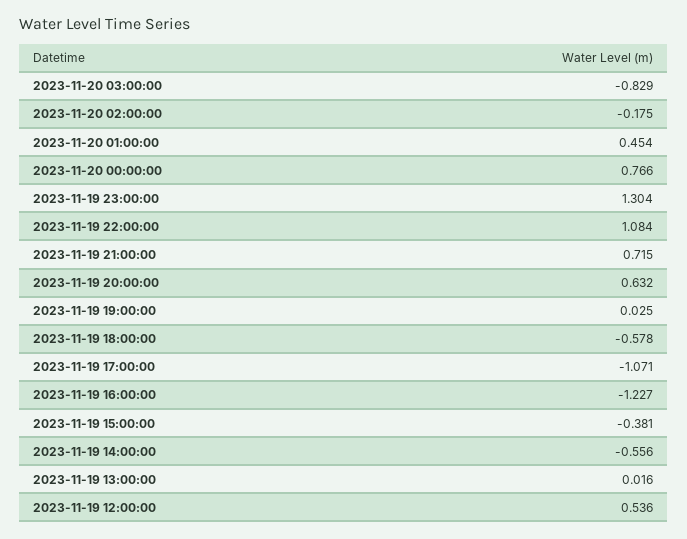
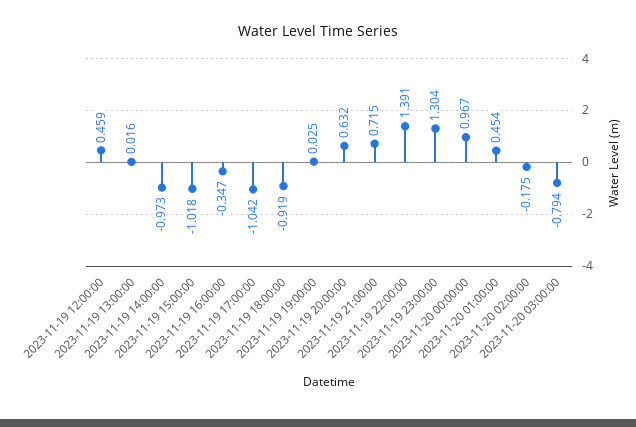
  {
-   "2023-11-20 03:00:00": -0.829,
+   "2023-11-20 03:00:00": -0.794,
    "2023-11-20 02:00:00": -0.175,
    "2023-11-20 01:00:00": 0.454,
-   "2023-11-20 00:00:00": 0.766,
+   "2023-11-20 00:00:00": 0.967,
    "2023-11-19 23:00:00": 1.304,
-   "2023-11-19 22:00:00": 1.084,
+   "2023-11-19 22:00:00": 1.391,
    "2023-11-19 21:00:00": 0.715,
    "2023-11-19 20:00:00": 0.632,
    "2023-11-19 19:00:00": 0.025,
-   "2023-11-19 18:00:00": -0.578,
+   "2023-11-19 18:00:00": -0.919,
-   "2023-11-19 17:00:00": -1.071,
+   "2023-11-19 17:00:00": -1.042,
-   "2023-11-19 16:00:00": -1.227,
+   "2023-11-19 16:00:00": -0.347,
-   "2023-11-19 15:00:00": -0.381,
+   "2023-11-19 15:00:00": -1.018,
-   "2023-11-19 14:00:00": -0.556,
+   "2023-11-19 14:00:00": -0.973,
    "2023-11-19 13:00:00": 0.016,
-   "2023-11-19 12:00:00": 0.536
+   "2023-11-19 12:00:00": 0.459
  }

